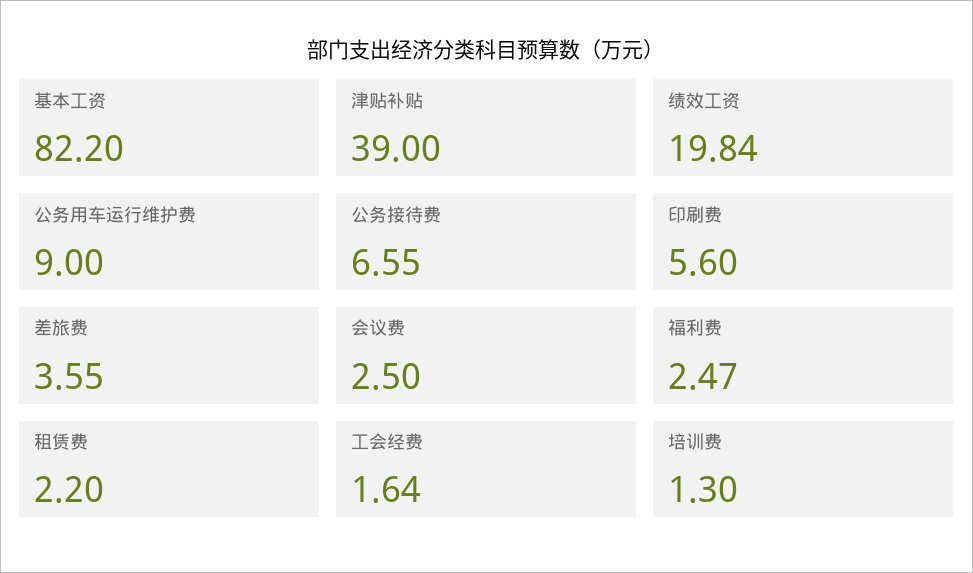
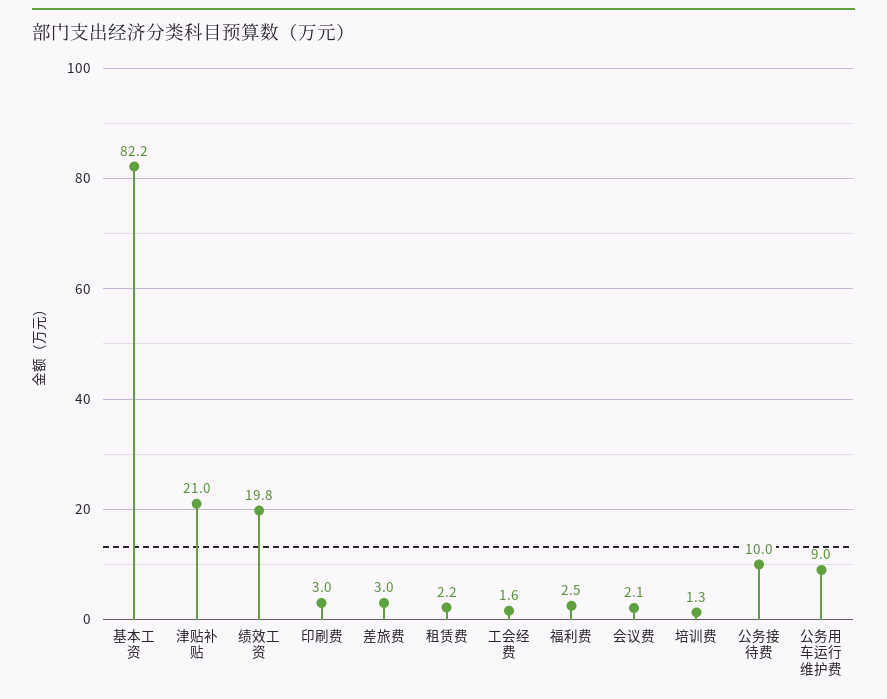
  {
    "基本工资": 82.2,
-   "津贴补贴": 39,
+   "津贴补贴": 21,
    "绩效工资": 19.84,
    "公务用车运行维护费": 9,
-   "公务接待费": 6.55,
+   "公务接待费": 10,
-   "印刷费": 5.6,
+   "印刷费": 3,
-   "差旅费": 3.55,
+   "差旅费": 3,
-   "会议费": 2.5,
+   "会议费": 2.1,
    "福利费": 2.47,
    "租赁费": 2.2,
    "工会经费": 1.64,
    "培训费": 1.3
  }

